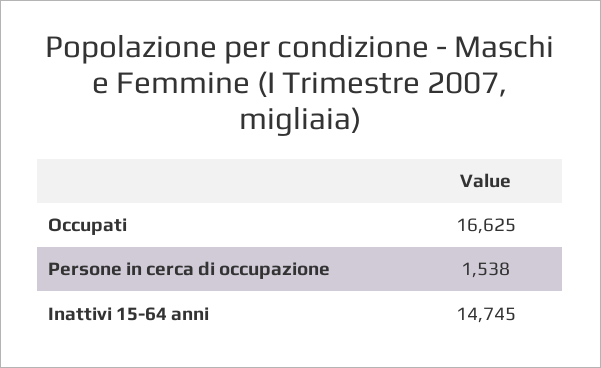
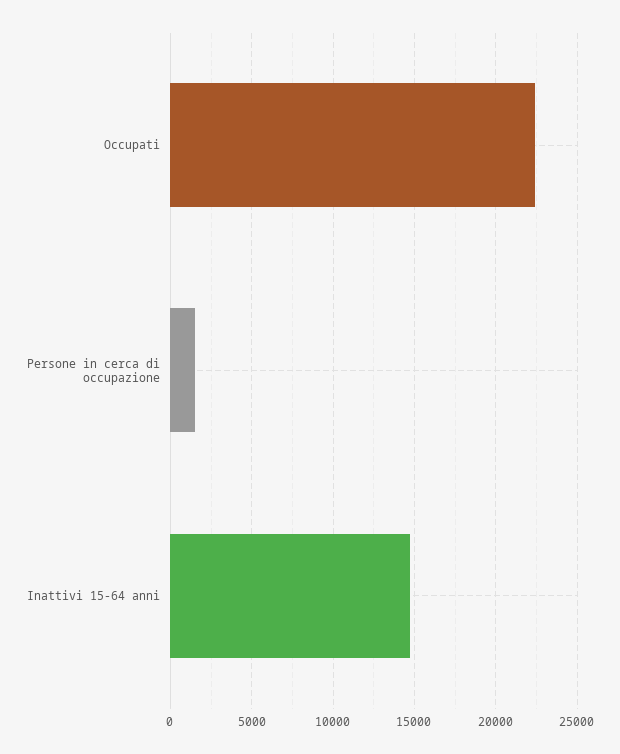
  {
-   "Occupati": 16625,
+   "Occupati": 22500,
    "Persone in cerca di occupazione": 1538,
    "Inattivi 15-64 anni": 14745
  }

